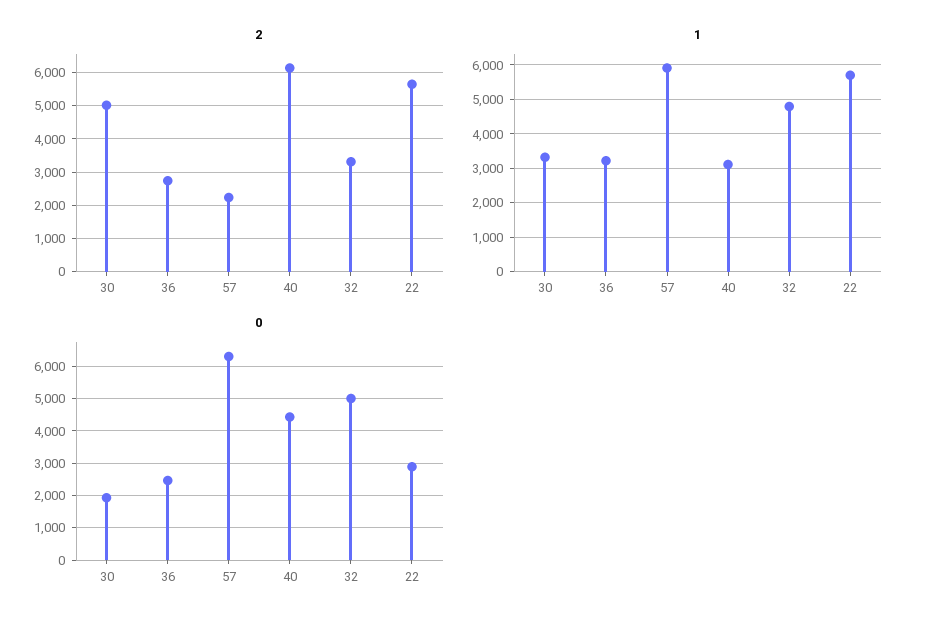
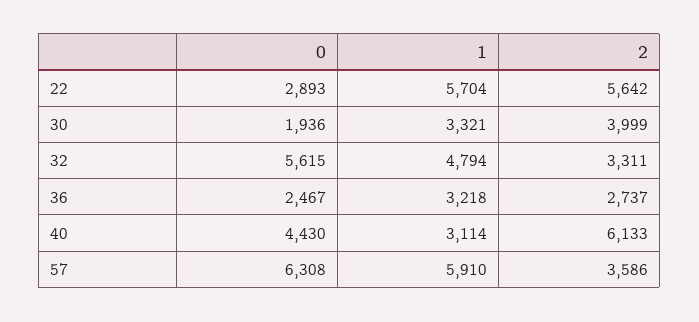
  {
    "2": {
-     "30": 5000,
+     "30": 3999,
      "36": 2737,
-     "57": 2200,
+     "57": 3586,
      "40": 6133,
      "32": 3311,
      "22": 5642
    },
    "1": {
      "30": 3321,
      "36": 3218,
      "57": 5910,
      "40": 3114,
      "32": 4794,
      "22": 5704
    },
    "0": {
      "30": 1936,
      "36": 2467,
      "57": 6308,
      "40": 4430,
-     "32": 5000,
+     "32": 5615,
      "22": 2893
    }
  }

